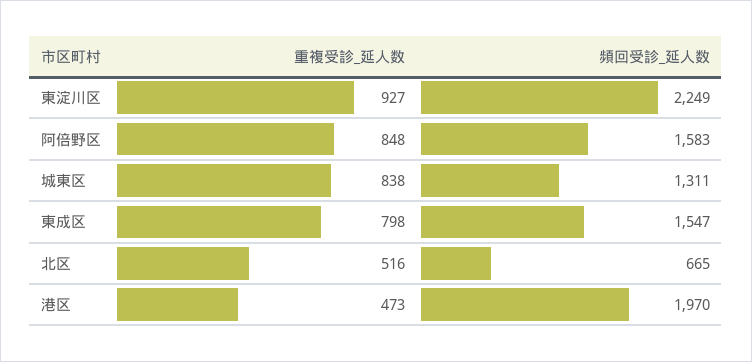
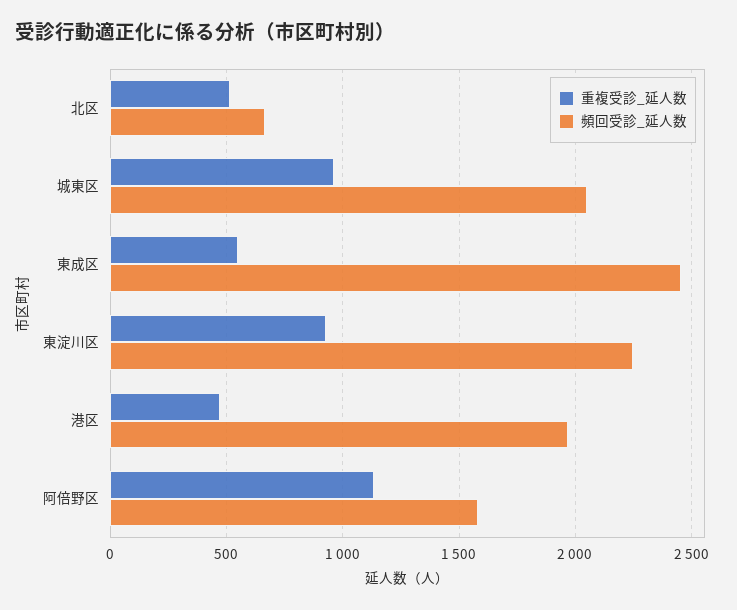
  {
    "重複受診_延人数": {
      "東淀川区": 927,
-     "阿倍野区": 848,
+     "阿倍野区": 1150,
-     "城東区": 838,
+     "城東区": 950,
-     "東成区": 798,
+     "東成区": 550,
      "北区": 516,
      "港区": 473
    },
    "頻回受診_延人数": {
      "東淀川区": 2249,
      "阿倍野区": 1583,
-     "城東区": 1311,
+     "城東区": 2050,
-     "東成区": 1547,
+     "東成区": 2450,
      "北区": 665,
      "港区": 1970
    }
  }

